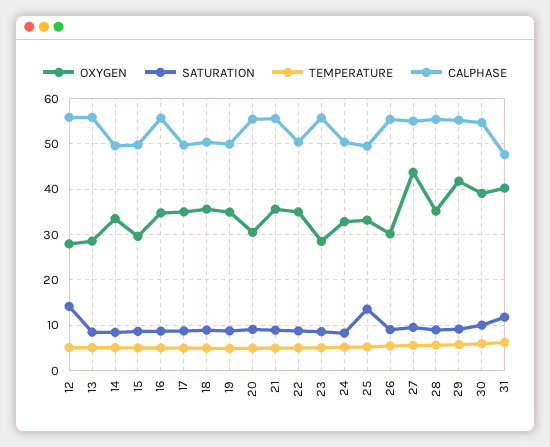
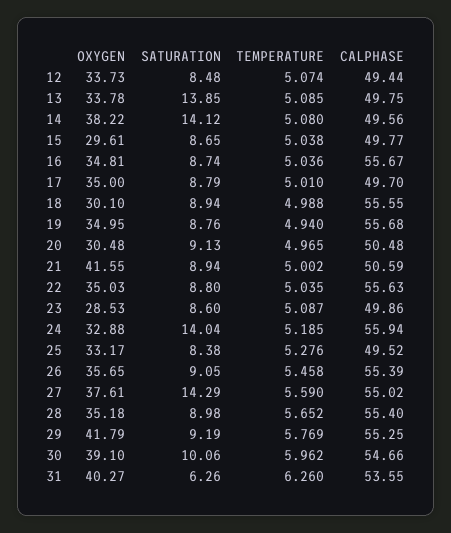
  {
    "OXYGEN": {
-     "12": 28,
+     "12": 33.73,
-     "13": 28,
+     "13": 33.78,
-     "14": 34,
+     "14": 38.22,
      "15": 29.61,
      "16": 34.81,
      "17": 35,
-     "18": 36,
+     "18": 30.1,
      "19": 34.95,
      "20": 30.48,
-     "21": 36,
+     "21": 41.55,
      "22": 35.03,
      "23": 28.53,
      "24": 32.88,
      "25": 33.17,
-     "26": 30,
+     "26": 35.65,
-     "27": 44,
+     "27": 37.61,
      "28": 35.18,
      "29": 41.79,
      "30": 39.1,
      "31": 40.27
    },
    "SATURATION": {
-     "12": 14,
+     "12": 8.48,
-     "13": 8,
+     "13": 13.85,
-     "14": 8,
+     "14": 14.12,
      "15": 8.65,
      "16": 8.74,
      "17": 8.79,
      "18": 8.94,
      "19": 8.76,
      "20": 9.13,
      "21": 8.94,
      "22": 8.8,
      "23": 8.6,
-     "24": 8,
+     "24": 14.04,
-     "25": 14,
+     "25": 8.38,
      "26": 9.05,
-     "27": 10,
+     "27": 14.29,
      "28": 8.98,
      "29": 9.19,
      "30": 10.06,
-     "31": 12
+     "31": 6.26
    },
    "TEMPERATURE": {
      "12": 5.074,
      "13": 5.085,
      "14": 5.08,
      "15": 5.038,
      "16": 5.036,
      "17": 5.01,
      "18": 4.988,
      "19": 4.94,
      "20": 4.965,
      "21": 5.002,
      "22": 5.035,
      "23": 5.087,
      "24": 5.185,
      "25": 5.276,
      "26": 5.458,
      "27": 5.59,
      "28": 5.652,
      "29": 5.769,
      "30": 5.962,
      "31": 6.26
    },
    "CALPHASE": {
-     "12": 56,
+     "12": 49.44,
-     "13": 56,
+     "13": 49.75,
      "14": 49.56,
      "15": 49.77,
      "16": 55.67,
      "17": 49.7,
-     "18": 50,
+     "18": 55.55,
-     "19": 50,
+     "19": 55.68,
-     "20": 56,
+     "20": 50.48,
-     "21": 56,
+     "21": 50.59,
-     "22": 50,
+     "22": 55.63,
-     "23": 56,
+     "23": 49.86,
-     "24": 50,
+     "24": 55.94,
      "25": 49.52,
      "26": 55.39,
      "27": 55.02,
      "28": 55.4,
      "29": 55.25,
      "30": 54.66,
-     "31": 48
+     "31": 53.55
    }
  }

